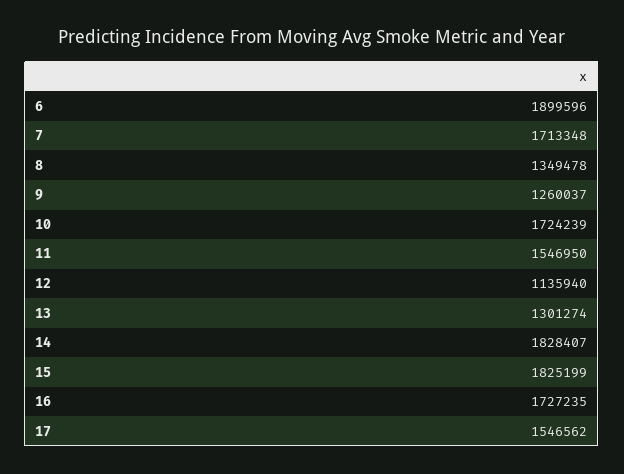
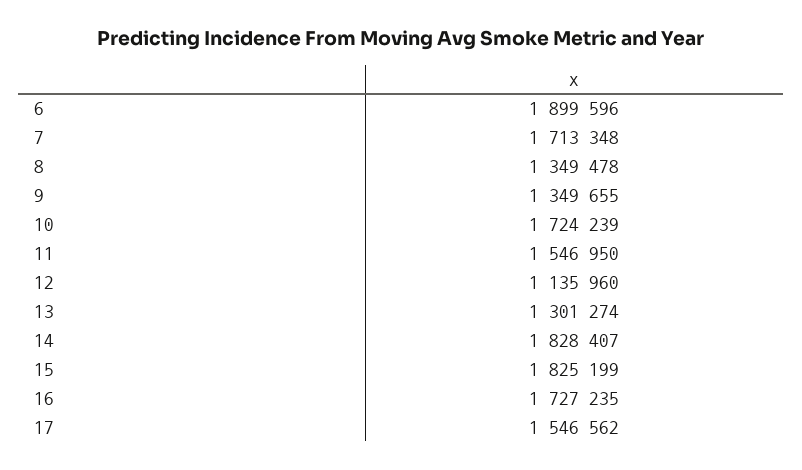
  {
    "6": 1899596,
    "7": 1713348,
    "8": 1349478,
-   "9": 1260037,
+   "9": 1349655,
    "10": 1724239,
    "11": 1546950,
-   "12": 1135940,
+   "12": 1135960,
    "13": 1301274,
    "14": 1828407,
    "15": 1825199,
    "16": 1727235,
    "17": 1546562
  }

